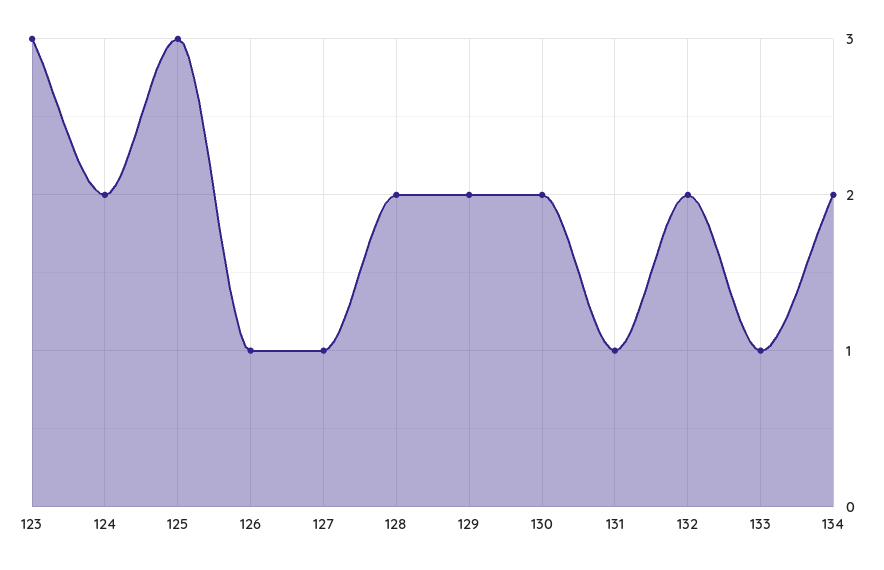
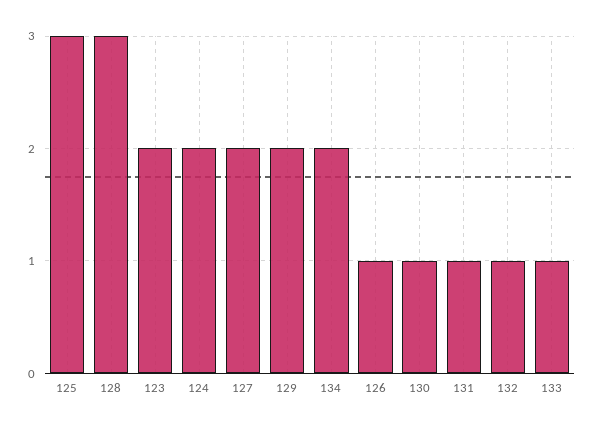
  {
-   "123": 3,
+   "123": 2,
    "124": 2,
    "125": 3,
    "126": 1,
-   "127": 1,
+   "127": 2,
-   "128": 2,
+   "128": 3,
    "129": 2,
-   "130": 2,
+   "130": 1,
    "131": 1,
-   "132": 2,
+   "132": 1,
    "133": 1,
    "134": 2
  }

